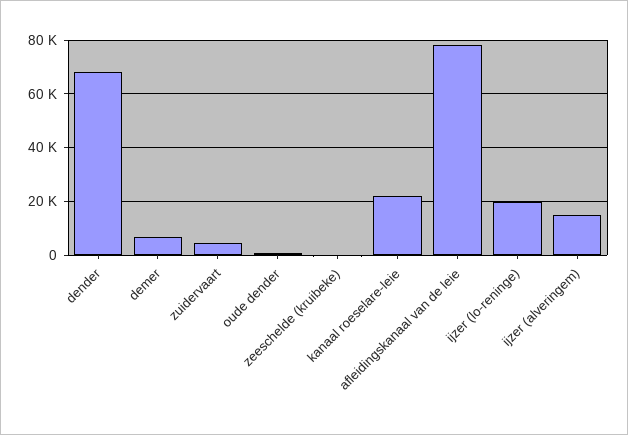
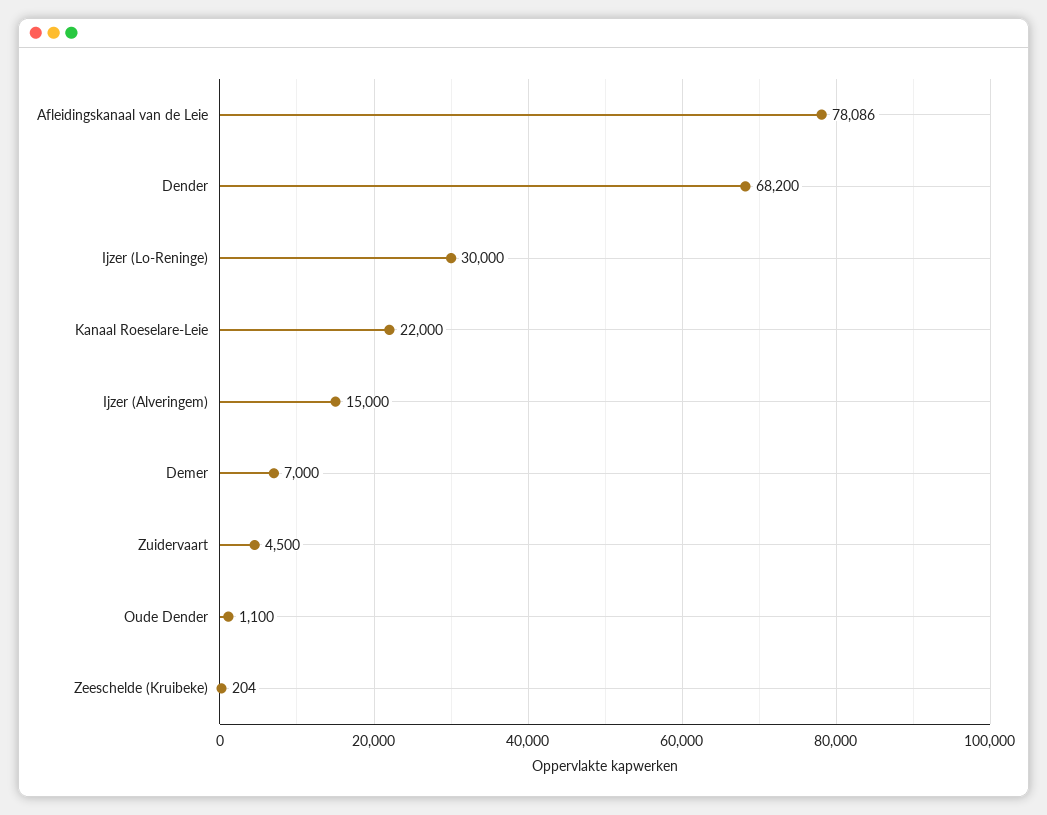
  {
    "dender": 68200,
    "demer": 7000,
    "zuidervaart": 4500,
    "oude dender": 1100,
    "zeeschelde (kruibeke)": 204,
    "kanaal roeselare-leie": 22000,
    "afleidingskanaal van de leie": 78086,
-   "ijzer (lo-reninge)": 20000,
+   "ijzer (lo-reninge)": 30000,
    "ijzer (alveringem)": 15000
  }

